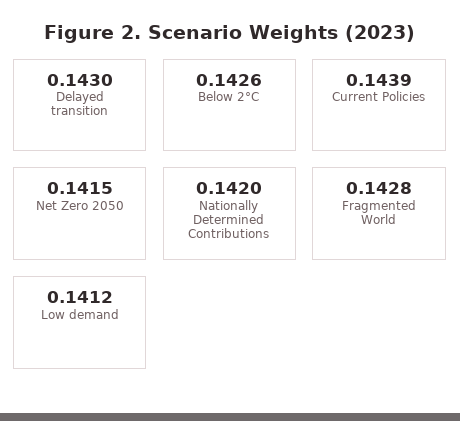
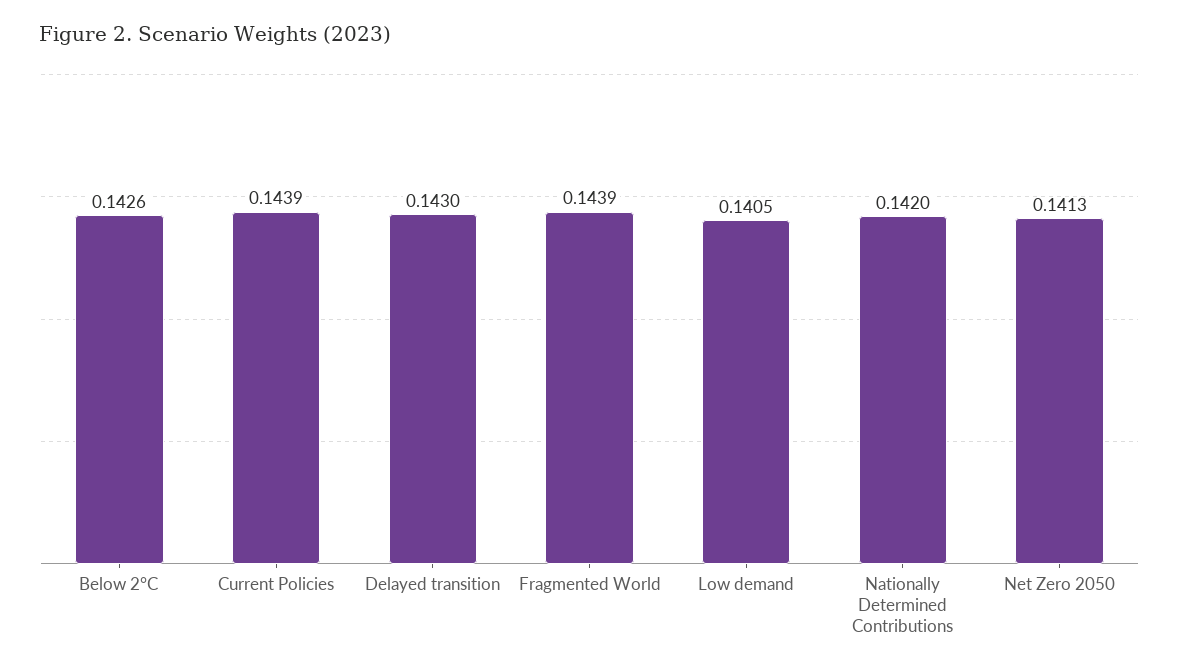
  {
    "Delayed transition": 0.143,
    "Below 2°C": 0.1426,
    "Current Policies": 0.1439,
-   "Net Zero 2050": 0.1415,
+   "Net Zero 2050": 0.1413,
    "Nationally Determined Contributions": 0.142,
-   "Fragmented World": 0.1428,
+   "Fragmented World": 0.1439,
-   "Low demand": 0.1412
+   "Low demand": 0.1405
  }

